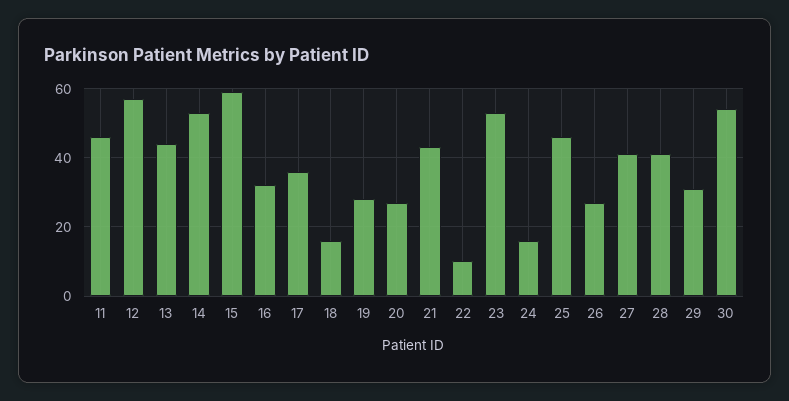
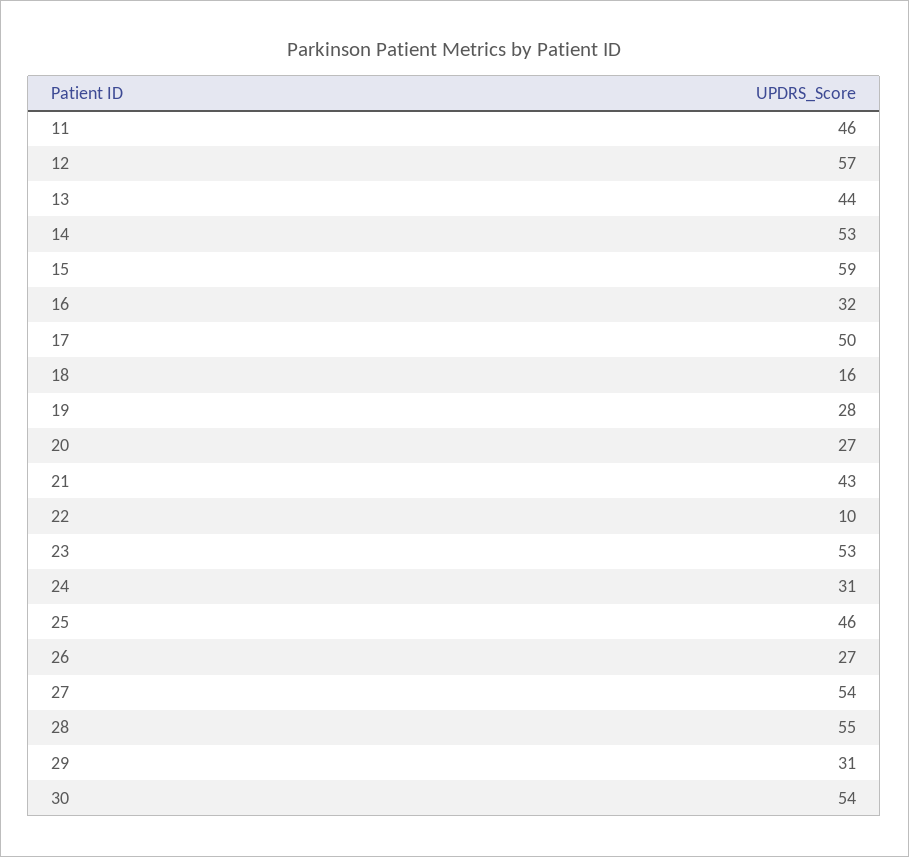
  {
    "11": 46,
    "12": 57,
    "13": 44,
    "14": 53,
    "15": 59,
    "16": 32,
-   "17": 35,
+   "17": 50,
    "18": 16,
    "19": 28,
    "20": 27,
    "21": 43,
    "22": 10,
    "23": 53,
-   "24": 15,
+   "24": 31,
    "25": 46,
    "26": 27,
-   "27": 40,
+   "27": 54,
-   "28": 40,
+   "28": 55,
    "29": 31,
    "30": 54
  }

